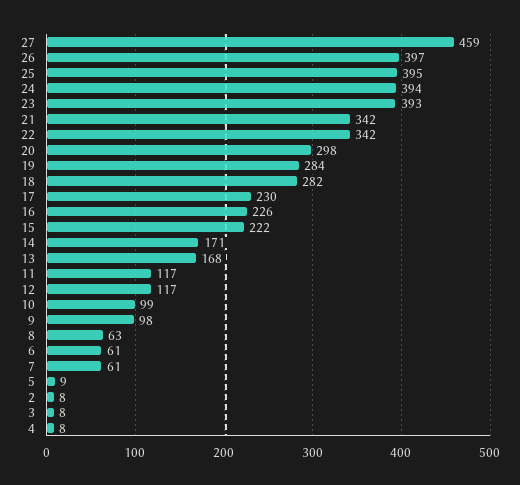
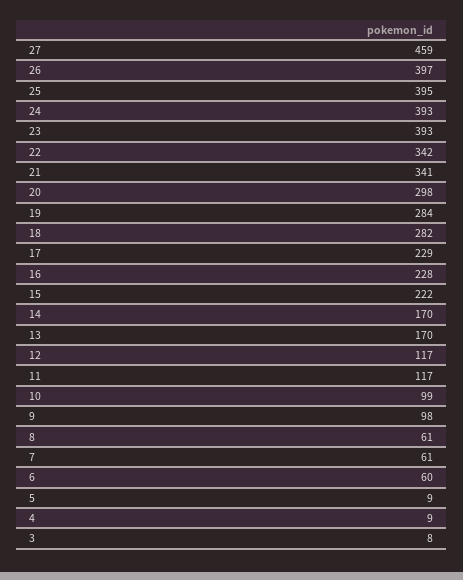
  {
    "27": 459,
    "26": 397,
    "25": 395,
-   "24": 394,
+   "24": 393,
    "23": 393,
-   "21": 342,
+   "21": 341,
    "22": 342,
    "20": 298,
    "19": 284,
    "18": 282,
-   "17": 230,
+   "17": 229,
-   "16": 226,
+   "16": 228,
    "15": 222,
-   "14": 171,
+   "14": 170,
-   "13": 168,
+   "13": 170,
    "11": 117,
    "12": 117,
    "10": 99,
    "9": 98,
-   "8": 63,
+   "8": 61,
-   "6": 61,
+   "6": 60,
    "7": 61,
    "5": 9,
-   "2": 8,
    "3": 8,
-   "4": 8
+   "4": 9
  }

